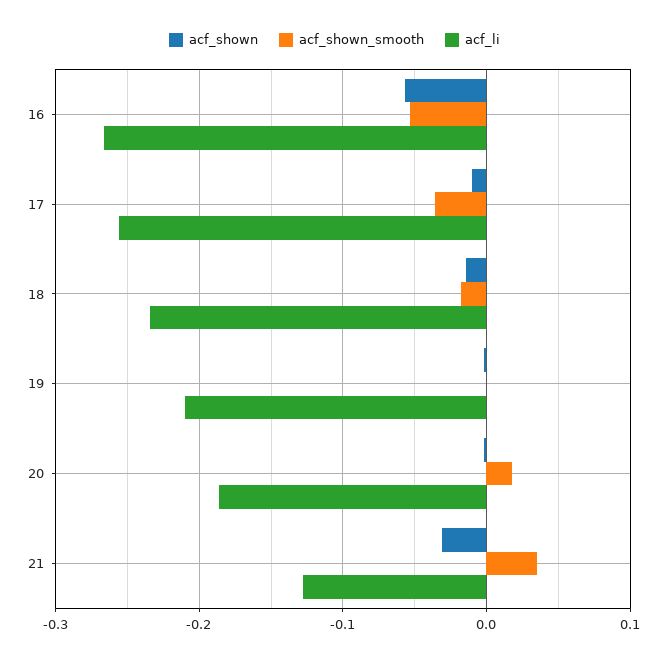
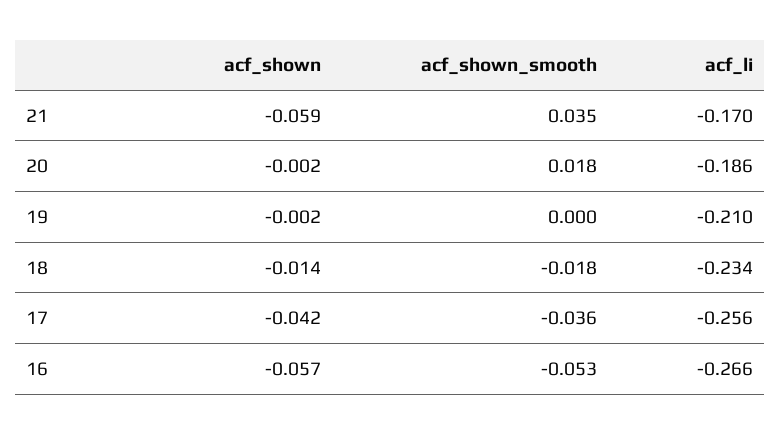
  {
    "acf_shown": {
      "16": -0.057,
-     "17": -0.01,
+     "17": -0.042,
      "18": -0.014,
      "19": -0.002,
      "20": -0.002,
-     "21": -0.03
+     "21": -0.059
    },
    "acf_shown_smooth": {
      "16": -0.053,
      "17": -0.036,
      "18": -0.018,
      "19": 0,
      "20": 0.018,
      "21": 0.035
    },
    "acf_li": {
      "16": -0.266,
      "17": -0.256,
      "18": -0.234,
      "19": -0.21,
      "20": -0.186,
-     "21": -0.13
+     "21": -0.17
    }
  }

